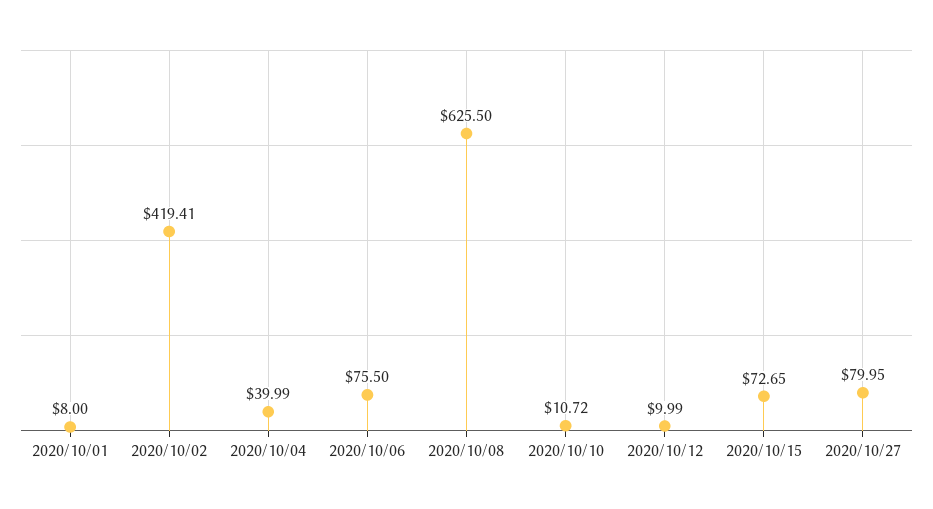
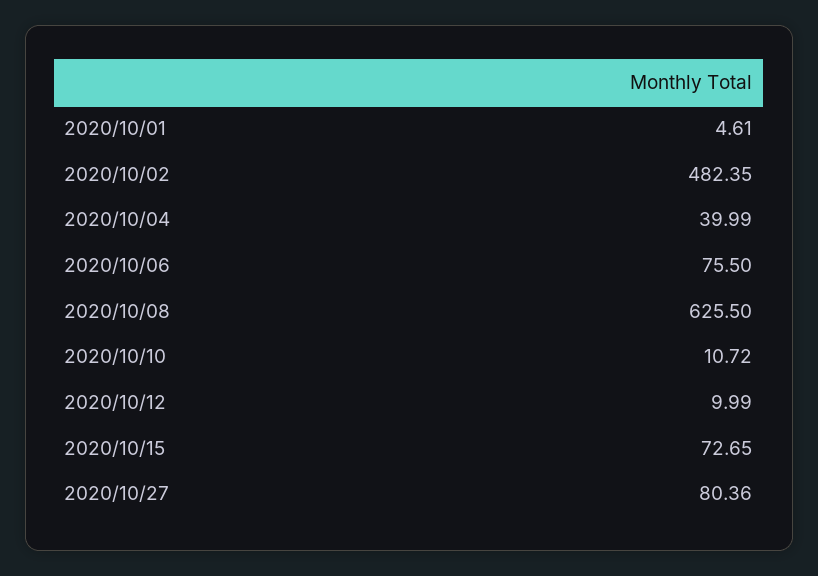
  {
-   "2020/10/01": 8,
+   "2020/10/01": 4.61,
-   "2020/10/02": 419.41,
+   "2020/10/02": 482.35,
    "2020/10/04": 39.99,
    "2020/10/06": 75.5,
    "2020/10/08": 625.5,
    "2020/10/10": 10.72,
    "2020/10/12": 9.99,
    "2020/10/15": 72.65,
-   "2020/10/27": 79.95
+   "2020/10/27": 80.36
  }

